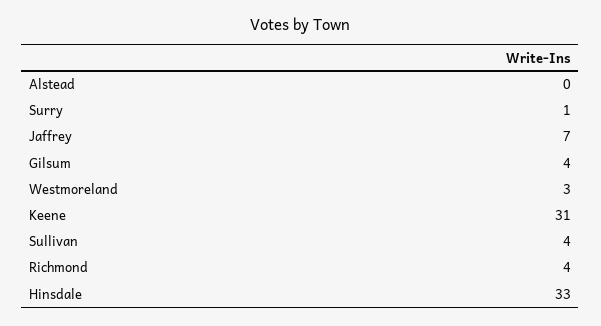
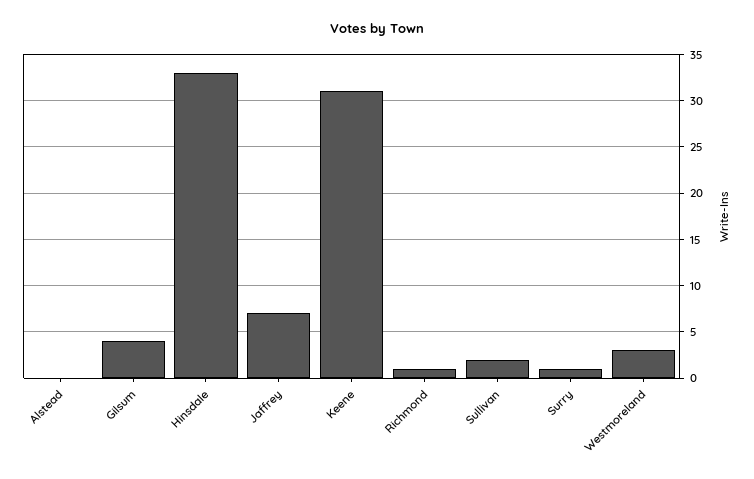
  {
    "Alstead": 0,
    "Surry": 1,
    "Jaffrey": 7,
    "Gilsum": 4,
    "Westmoreland": 3,
    "Keene": 31,
-   "Sullivan": 4,
+   "Sullivan": 2,
-   "Richmond": 4,
+   "Richmond": 1,
    "Hinsdale": 33
  }

